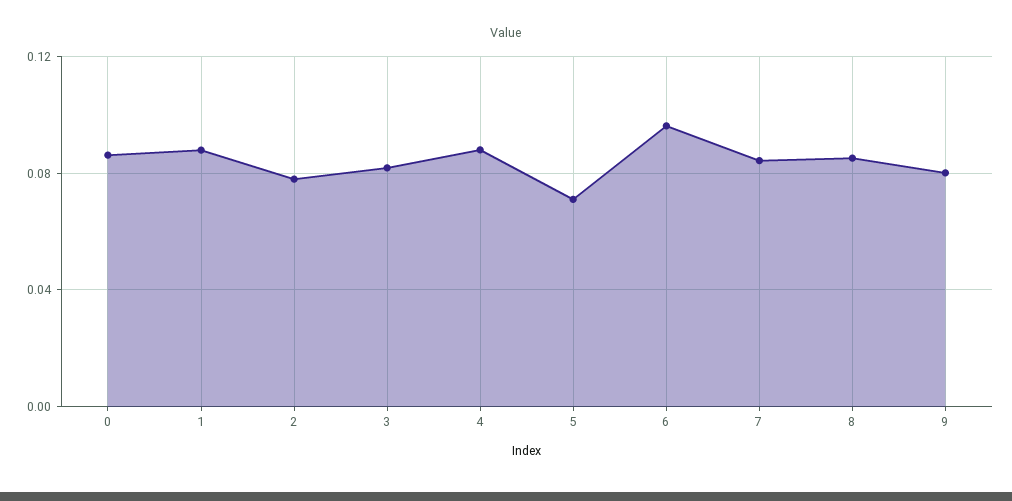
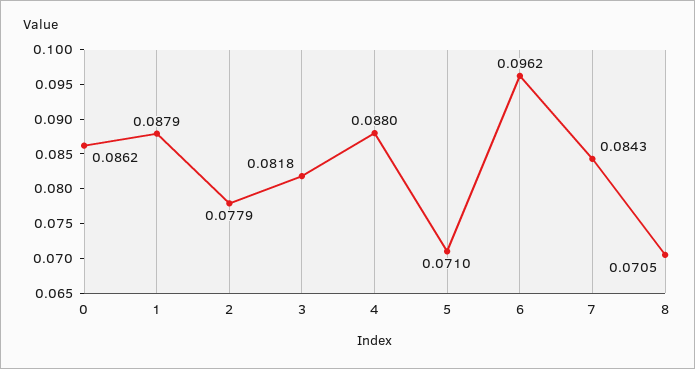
  {
    "0": 0.0862,
    "1": 0.0879,
    "2": 0.0779,
    "3": 0.0818,
    "4": 0.088,
    "5": 0.071,
    "6": 0.0962,
    "7": 0.0843,
-   "8": 0.085,
+   "8": 0.0705
-   "9": 0.08
  }

